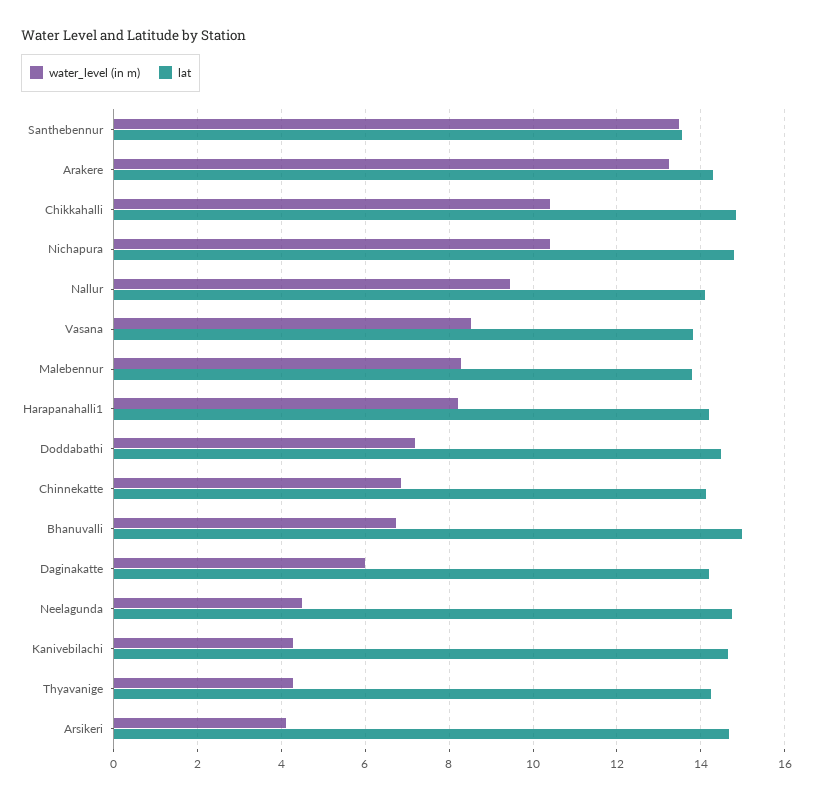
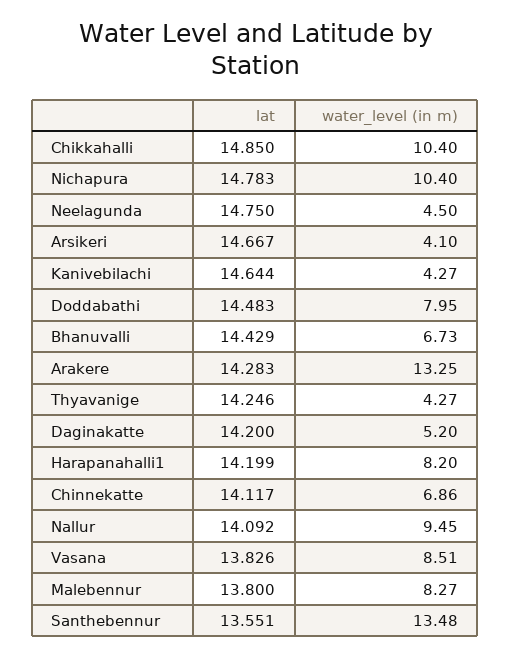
  {
    "water_level (in m)": {
      "Santhebennur": 13.48,
      "Arakere": 13.25,
      "Chikkahalli": 10.4,
      "Nichapura": 10.4,
      "Nallur": 9.45,
      "Vasana": 8.51,
      "Malebennur": 8.27,
      "Harapanahalli1": 8.2,
-     "Doddabathi": 7.2,
+     "Doddabathi": 7.95,
      "Chinnekatte": 6.86,
      "Bhanuvalli": 6.73,
-     "Daginakatte": 6,
+     "Daginakatte": 5.2,
      "Neelagunda": 4.5,
      "Kanivebilachi": 4.27,
      "Thyavanige": 4.27,
      "Arsikeri": 4.1
    },
    "lat": {
      "Santhebennur": 13.551,
      "Arakere": 14.283,
      "Chikkahalli": 14.85,
      "Nichapura": 14.783,
      "Nallur": 14.092,
      "Vasana": 13.826,
      "Malebennur": 13.8,
      "Harapanahalli1": 14.199,
      "Doddabathi": 14.483,
      "Chinnekatte": 14.117,
-     "Bhanuvalli": 15,
+     "Bhanuvalli": 14.429,
      "Daginakatte": 14.2,
      "Neelagunda": 14.75,
      "Kanivebilachi": 14.644,
      "Thyavanige": 14.246,
      "Arsikeri": 14.667
    }
  }

